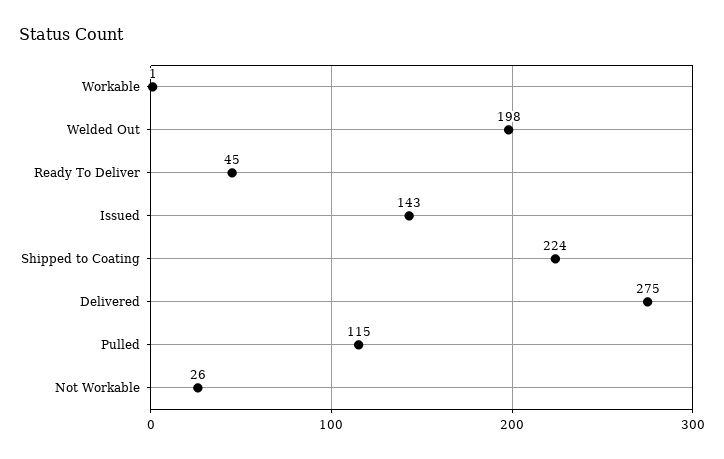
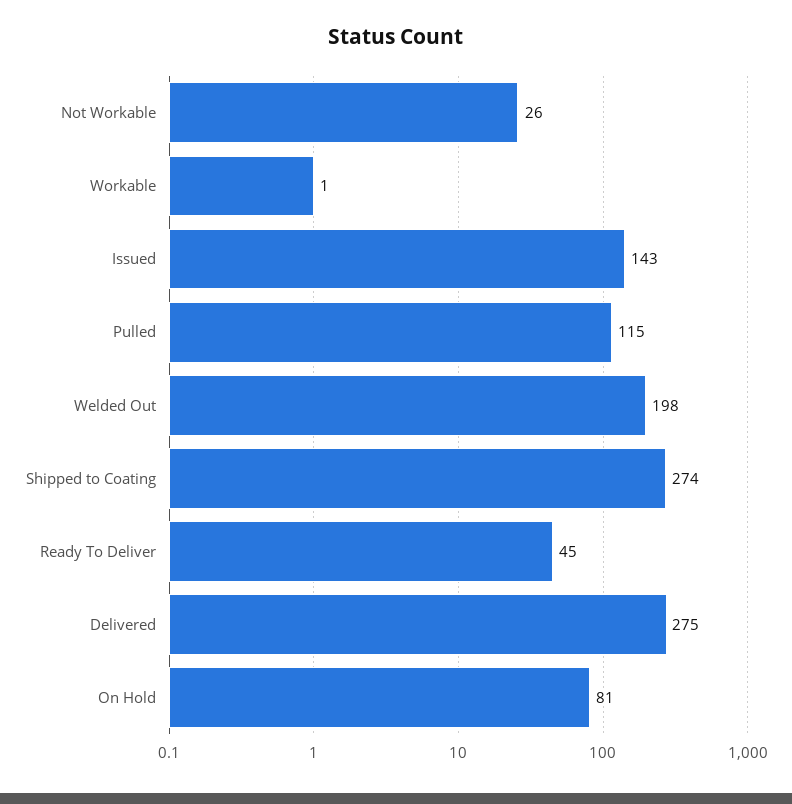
  {
    "Workable": 1,
    "Welded Out": 198,
    "Ready To Deliver": 45,
    "Issued": 143,
-   "Shipped to Coating": 224,
+   "Shipped to Coating": 274,
    "Delivered": 275,
    "Pulled": 115,
-   "Not Workable": 26
+   "Not Workable": 26,
+   "On Hold": 81
  }

